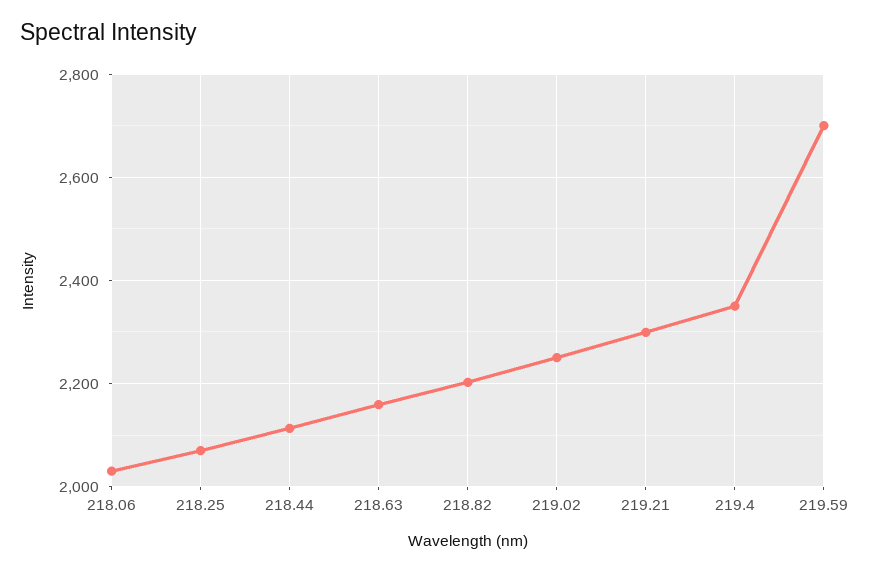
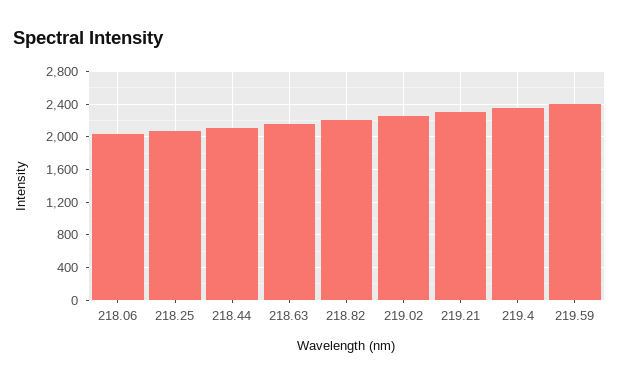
  {
    "218.06": 2040,
    "218.25": 2080,
    "218.44": 2120,
    "218.63": 2160,
    "218.82": 2200,
    "219.02": 2260,
    "219.21": 2300,
    "219.4": 2360,
-   "219.59": 2700
+   "219.59": 2400
  }

